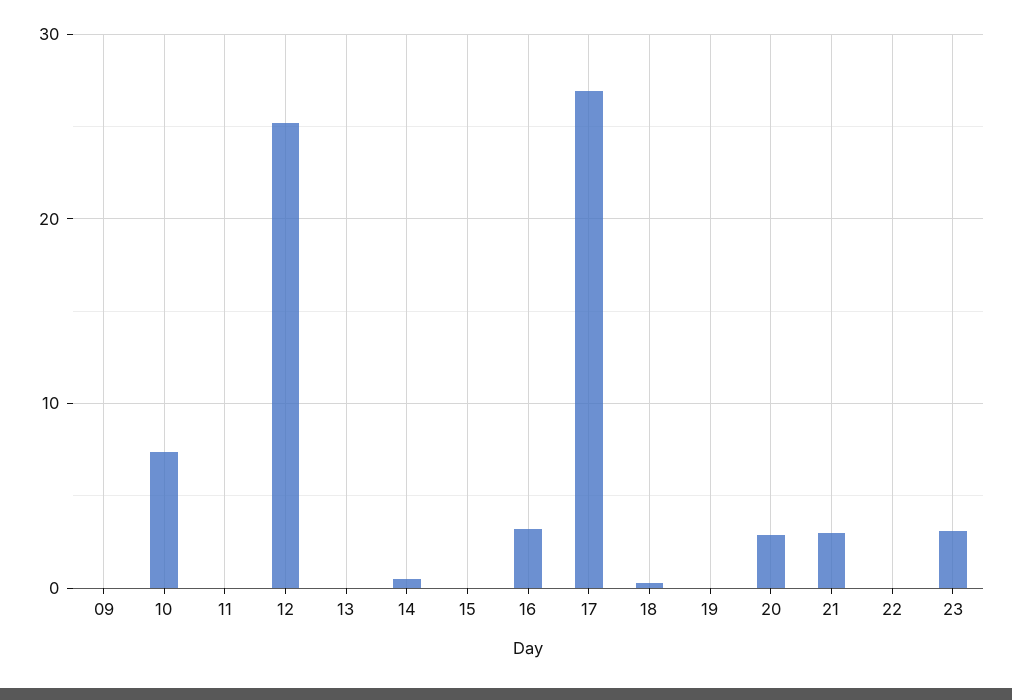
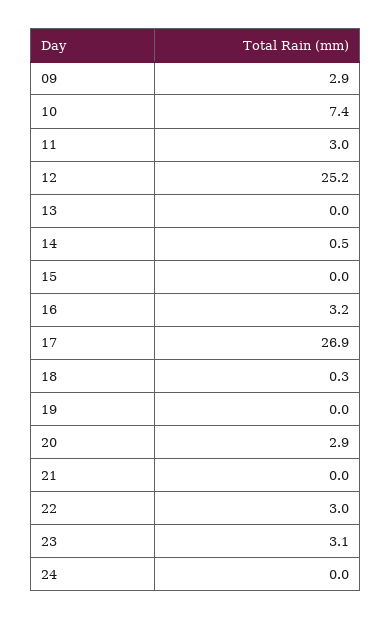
  {
-   "09": 0,
+   "09": 2.9,
    "10": 7.4,
-   "11": 0,
+   "11": 3,
    "12": 25.2,
    "13": 0,
    "14": 0.5,
    "15": 0,
    "16": 3.2,
    "17": 26.9,
    "18": 0.3,
    "19": 0,
    "20": 2.9,
-   "21": 3,
+   "21": 0,
-   "22": 0,
+   "22": 3,
-   "23": 3.1
+   "23": 3.1,
+   "24": 0
  }

